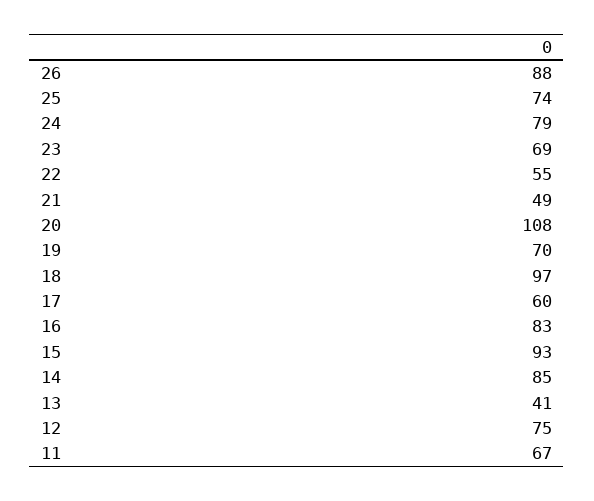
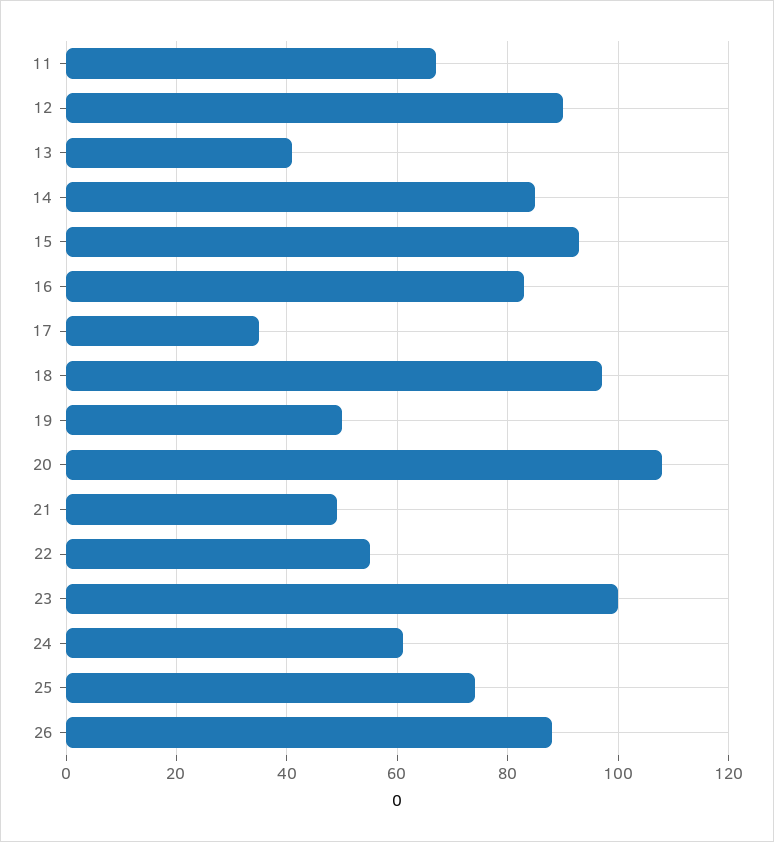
  {
    "26": 88,
    "25": 74,
-   "24": 79,
+   "24": 60,
-   "23": 69,
+   "23": 100,
    "22": 55,
    "21": 49,
    "20": 108,
-   "19": 70,
+   "19": 50,
    "18": 97,
-   "17": 60,
+   "17": 35,
    "16": 83,
    "15": 93,
    "14": 85,
    "13": 41,
-   "12": 75,
+   "12": 90,
    "11": 67
  }

